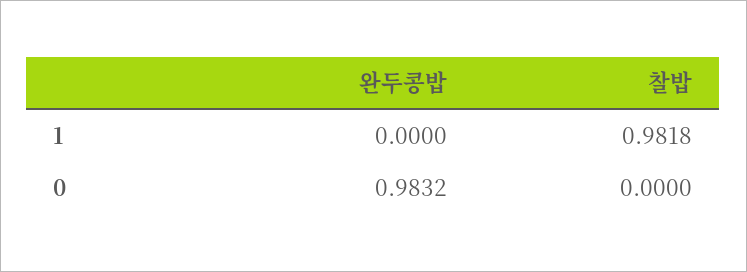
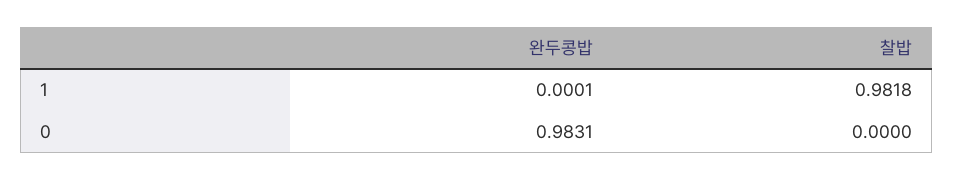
  {
    "완두콩밥": {
-     "1": 0,
+     "1": 0.0001,
-     "0": 0.9832
+     "0": 0.9831
    },
    "찰밥": {
      "1": 0.9818,
      "0": 0
    }
  }

